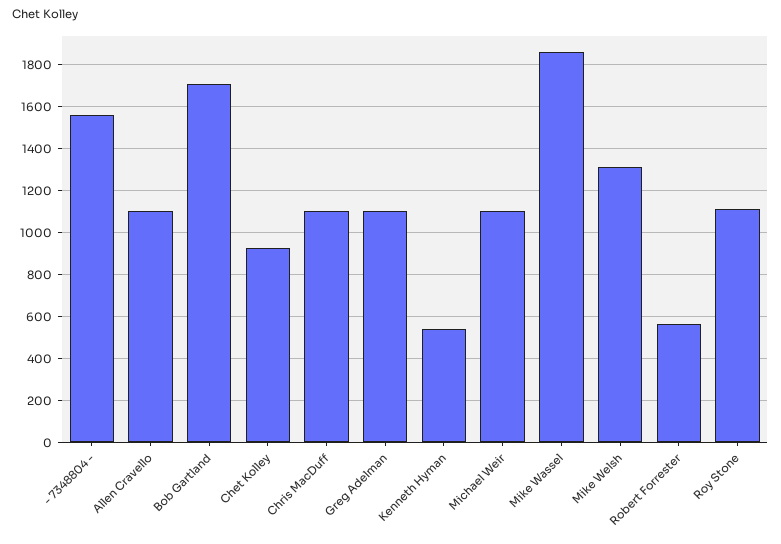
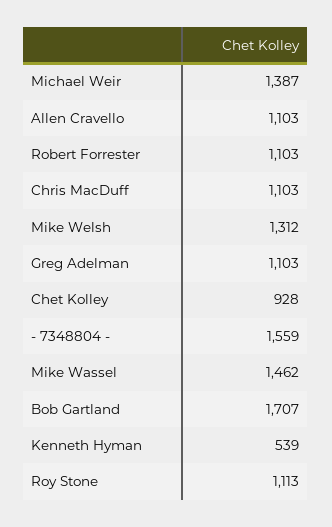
  {
    "- 7348804 -": 1559,
    "Allen Cravello": 1103,
    "Bob Gartland": 1707,
    "Chet Kolley": 928,
    "Chris MacDuff": 1103,
    "Greg Adelman": 1103,
    "Kenneth Hyman": 539,
-   "Michael Weir": 1100,
+   "Michael Weir": 1387,
-   "Mike Wassel": 1850,
+   "Mike Wassel": 1462,
    "Mike Welsh": 1312,
-   "Robert Forrester": 550,
+   "Robert Forrester": 1103,
    "Roy Stone": 1113
  }

